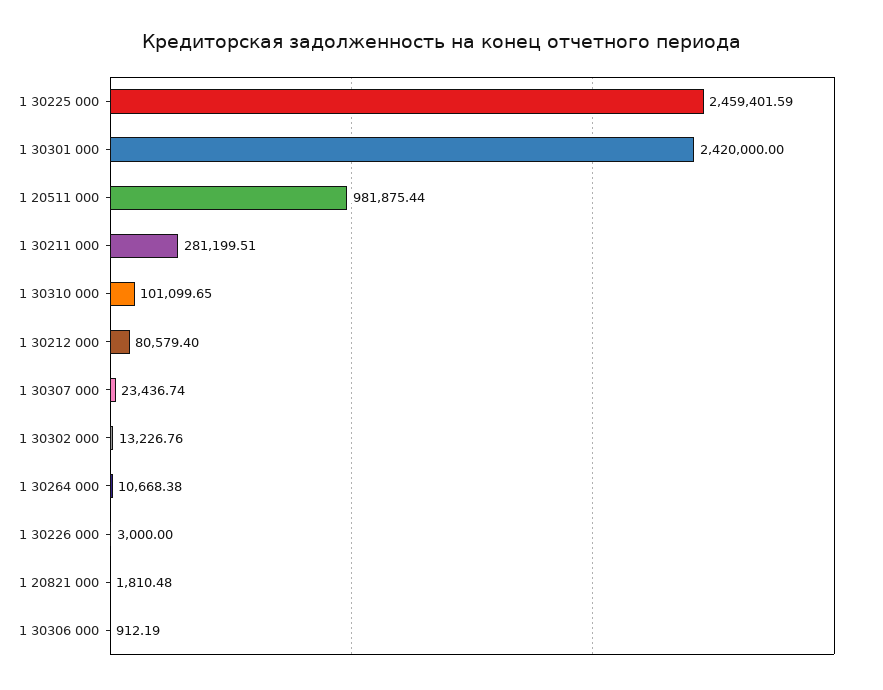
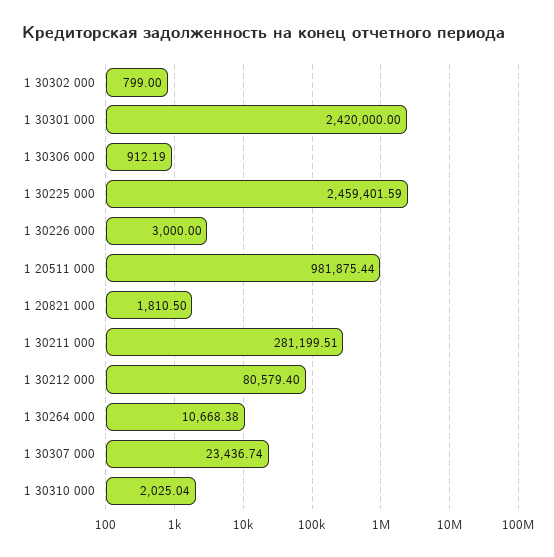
  {
    "1 30225 000": 2459401.59,
    "1 30301 000": 2420000,
    "1 20511 000": 981875.44,
    "1 30211 000": 281199.51,
-   "1 30310 000": 101099.65,
+   "1 30310 000": 2025.04,
    "1 30212 000": 80579.4,
    "1 30307 000": 23436.74,
-   "1 30302 000": 13226.76,
+   "1 30302 000": 799,
    "1 30264 000": 10668.38,
    "1 30226 000": 3000,
-   "1 20821 000": 1810.48,
+   "1 20821 000": 1810.5,
    "1 30306 000": 912.19
  }

